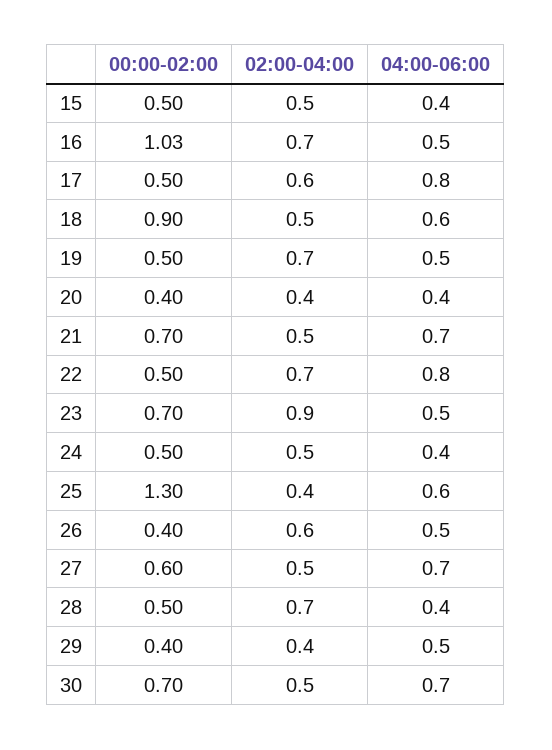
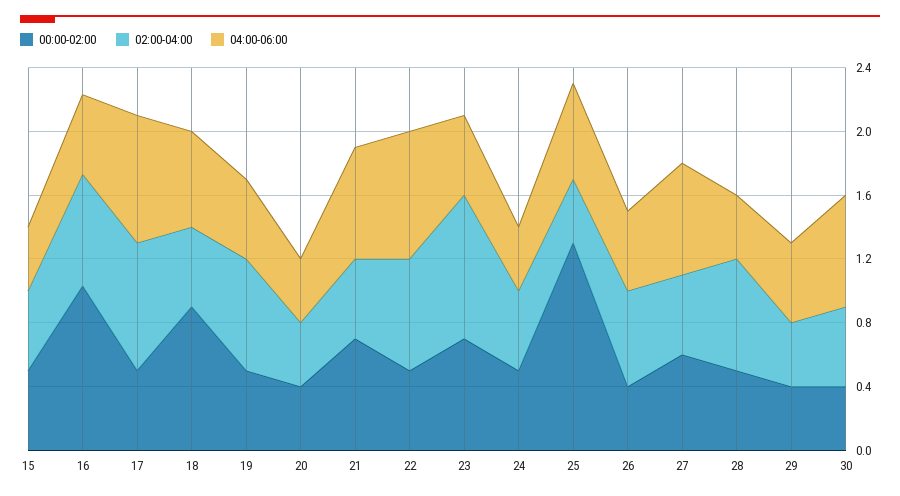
  {
    "00:00-02:00": {
      "15": 0.5,
      "16": 1.03,
      "17": 0.5,
      "18": 0.9,
      "19": 0.5,
      "20": 0.4,
      "21": 0.7,
      "22": 0.5,
      "23": 0.7,
      "24": 0.5,
      "25": 1.3,
      "26": 0.4,
      "27": 0.6,
      "28": 0.5,
      "29": 0.4,
-     "30": 0.7
+     "30": 0.4
    },
    "02:00-04:00": {
      "15": 0.5,
      "16": 0.7,
-     "17": 0.6,
+     "17": 0.8,
      "18": 0.5,
      "19": 0.7,
      "20": 0.4,
      "21": 0.5,
      "22": 0.7,
      "23": 0.9,
      "24": 0.5,
      "25": 0.4,
      "26": 0.6,
      "27": 0.5,
      "28": 0.7,
      "29": 0.4,
      "30": 0.5
    },
    "04:00-06:00": {
      "15": 0.4,
      "16": 0.5,
      "17": 0.8,
      "18": 0.6,
      "19": 0.5,
      "20": 0.4,
      "21": 0.7,
      "22": 0.8,
      "23": 0.5,
      "24": 0.4,
      "25": 0.6,
      "26": 0.5,
      "27": 0.7,
      "28": 0.4,
      "29": 0.5,
      "30": 0.7
    }
  }

